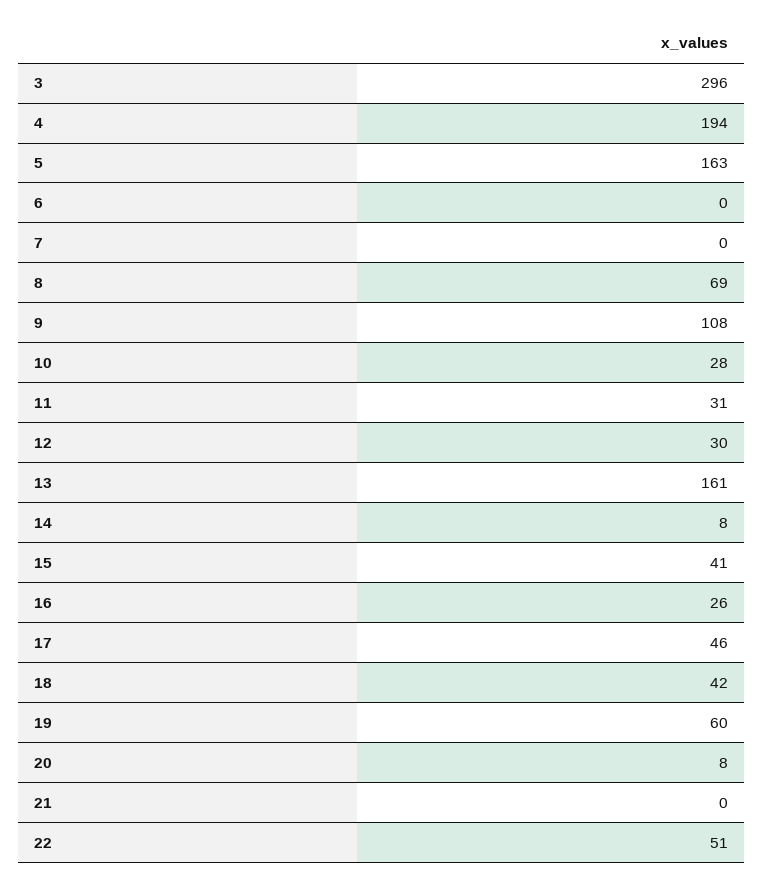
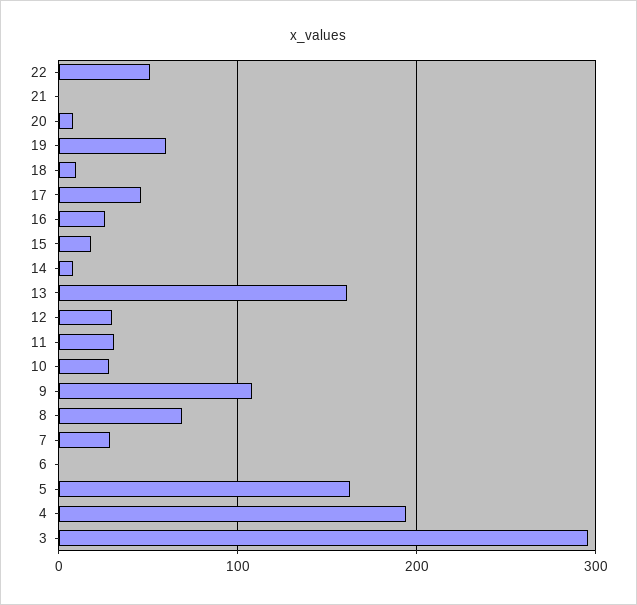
  {
    "3": 296,
    "4": 194,
    "5": 163,
    "6": 0,
-   "7": 0,
+   "7": 30,
    "8": 69,
    "9": 108,
    "10": 28,
    "11": 31,
    "12": 30,
    "13": 161,
    "14": 8,
-   "15": 41,
+   "15": 20,
    "16": 26,
    "17": 46,
-   "18": 42,
+   "18": 10,
    "19": 60,
    "20": 8,
    "21": 0,
    "22": 51
  }

